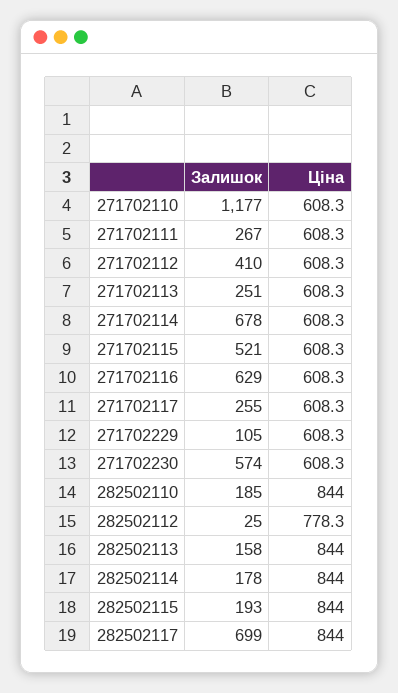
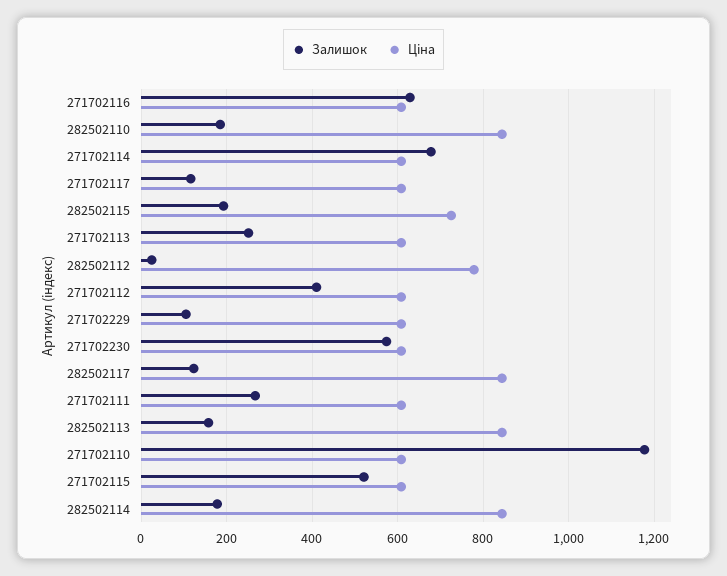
  {
    "Залишок": {
      "271702110": 1177,
      "271702111": 267,
      "271702112": 410,
      "271702113": 251,
      "271702114": 678,
      "271702115": 521,
      "271702116": 629,
-     "271702117": 255,
+     "271702117": 120,
      "271702229": 105,
      "271702230": 574,
      "282502110": 185,
      "282502112": 25,
      "282502113": 158,
      "282502114": 178,
      "282502115": 193,
-     "282502117": 699
+     "282502117": 120
    },
    "Ціна": {
      "271702110": 608.3,
      "271702111": 608.3,
      "271702112": 608.3,
      "271702113": 608.3,
      "271702114": 608.3,
      "271702115": 608.3,
      "271702116": 608.3,
      "271702117": 608.3,
      "271702229": 608.3,
      "271702230": 608.3,
      "282502110": 844,
      "282502112": 778.3,
      "282502113": 844,
      "282502114": 844,
-     "282502115": 844,
+     "282502115": 720,
      "282502117": 844
    }
  }

